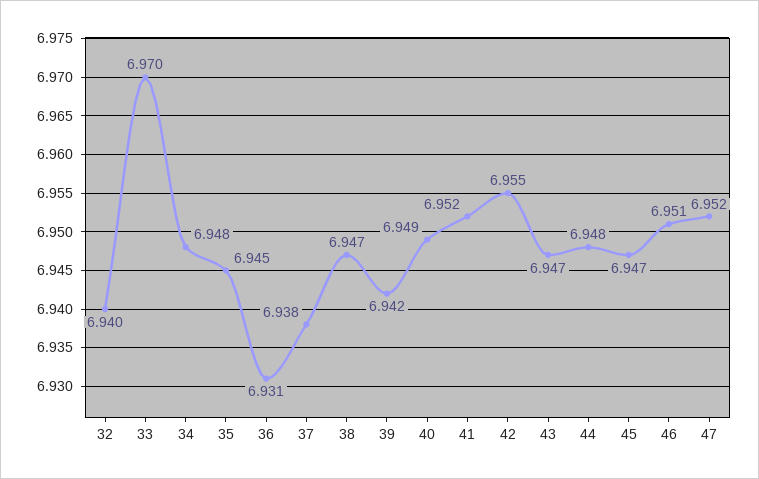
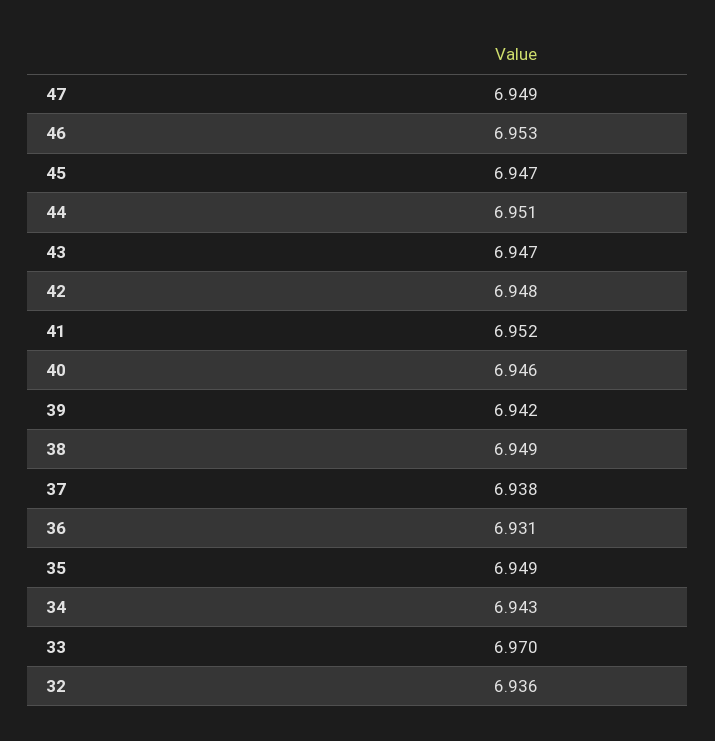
  {
-   "32": 6.94,
+   "32": 6.936,
    "33": 6.97,
-   "34": 6.948,
+   "34": 6.943,
-   "35": 6.945,
+   "35": 6.949,
    "36": 6.931,
    "37": 6.938,
-   "38": 6.947,
+   "38": 6.949,
    "39": 6.942,
-   "40": 6.949,
+   "40": 6.946,
    "41": 6.952,
-   "42": 6.955,
+   "42": 6.948,
    "43": 6.947,
-   "44": 6.948,
+   "44": 6.951,
    "45": 6.947,
-   "46": 6.951,
+   "46": 6.953,
-   "47": 6.952
+   "47": 6.949
  }

